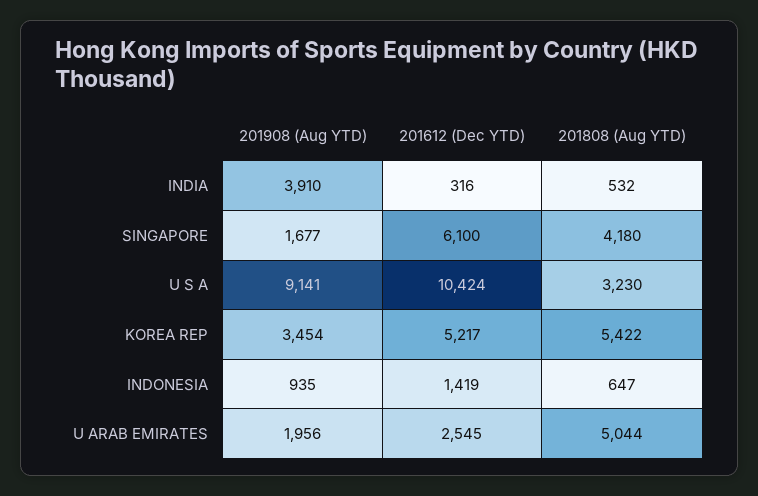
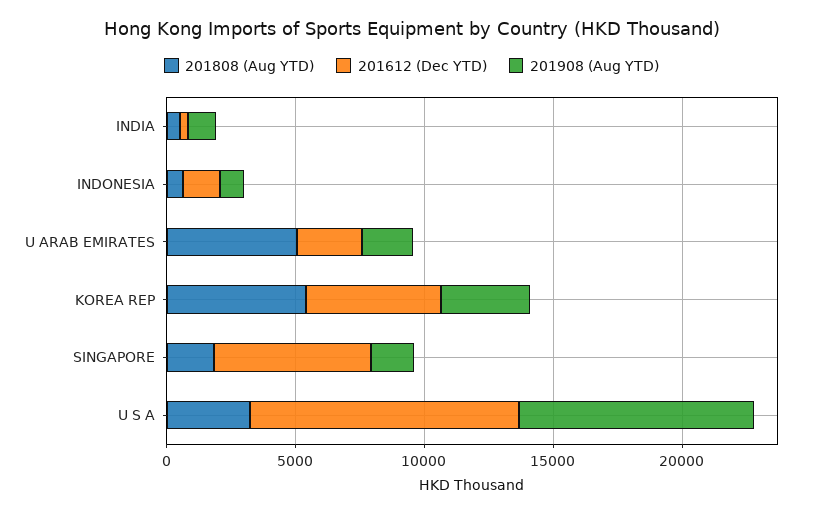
  {
    "201908 (Aug YTD)": {
-     "INDIA": 3910,
+     "INDIA": 1000,
      "SINGAPORE": 1677,
      "U S A": 9141,
      "KOREA REP": 3454,
      "INDONESIA": 935,
      "U ARAB EMIRATES": 1956
    },
    "201612 (Dec YTD)": {
      "INDIA": 316,
      "SINGAPORE": 6100,
      "U S A": 10424,
      "KOREA REP": 5217,
      "INDONESIA": 1419,
      "U ARAB EMIRATES": 2545
    },
    "201808 (Aug YTD)": {
      "INDIA": 532,
-     "SINGAPORE": 4180,
+     "SINGAPORE": 2000,
      "U S A": 3230,
      "KOREA REP": 5422,
      "INDONESIA": 647,
      "U ARAB EMIRATES": 5044
    }
  }

